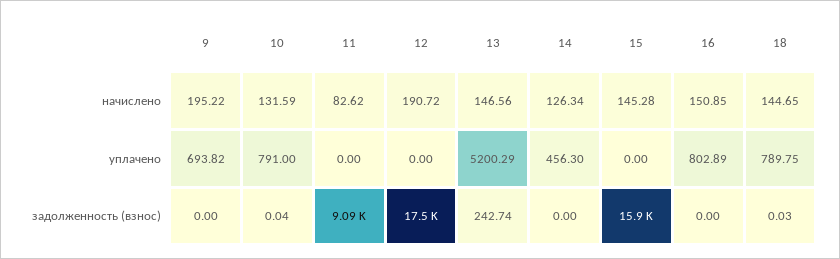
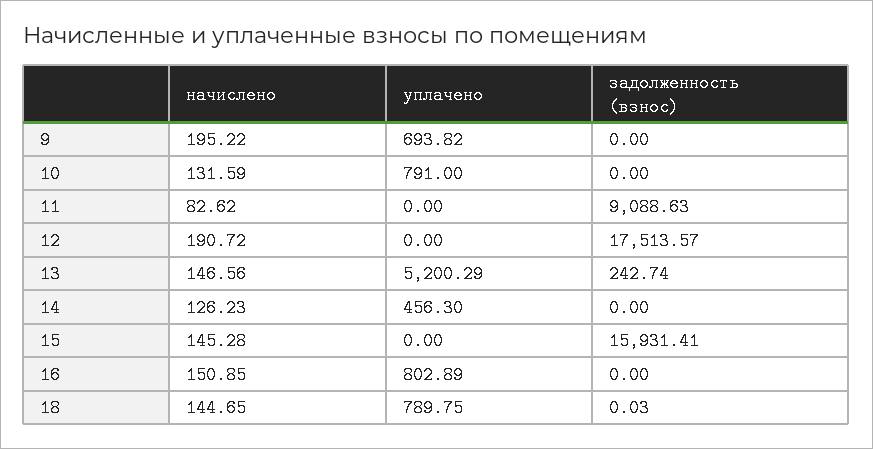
  {
    "9": {
      "начислено": 195.22,
      "уплачено": 693.82,
      "задолженность (взнос)": 0
    },
    "10": {
      "начислено": 131.59,
      "уплачено": 791,
-     "задолженность (взнос)": 0.04
+     "задолженность (взнос)": 0
    },
    "11": {
      "начислено": 82.62,
      "уплачено": 0,
      "задолженность (взнос)": 9088.63
    },
    "12": {
      "начислено": 190.72,
      "уплачено": 0,
      "задолженность (взнос)": 17513.57
    },
    "13": {
      "начислено": 146.56,
      "уплачено": 5200.29,
      "задолженность (взнос)": 242.74
    },
    "14": {
-     "начислено": 126.34,
+     "начислено": 126.23,
      "уплачено": 456.3,
      "задолженность (взнос)": 0
    },
    "15": {
      "начислено": 145.28,
      "уплачено": 0,
      "задолженность (взнос)": 15931.41
    },
    "16": {
      "начислено": 150.85,
      "уплачено": 802.89,
      "задолженность (взнос)": 0
    },
    "18": {
      "начислено": 144.65,
      "уплачено": 789.75,
      "задолженность (взнос)": 0.03
    }
  }

